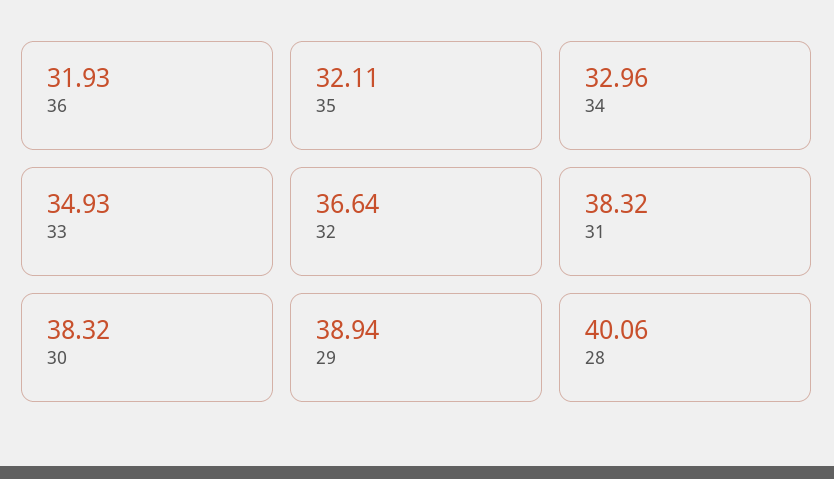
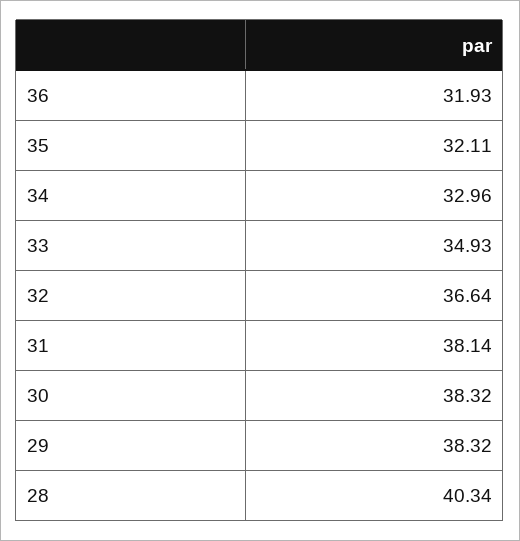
  {
    "36": 31.93,
    "35": 32.11,
    "34": 32.96,
    "33": 34.93,
    "32": 36.64,
-   "31": 38.32,
+   "31": 38.14,
    "30": 38.32,
-   "29": 38.94,
+   "29": 38.32,
-   "28": 40.06
+   "28": 40.34
  }

